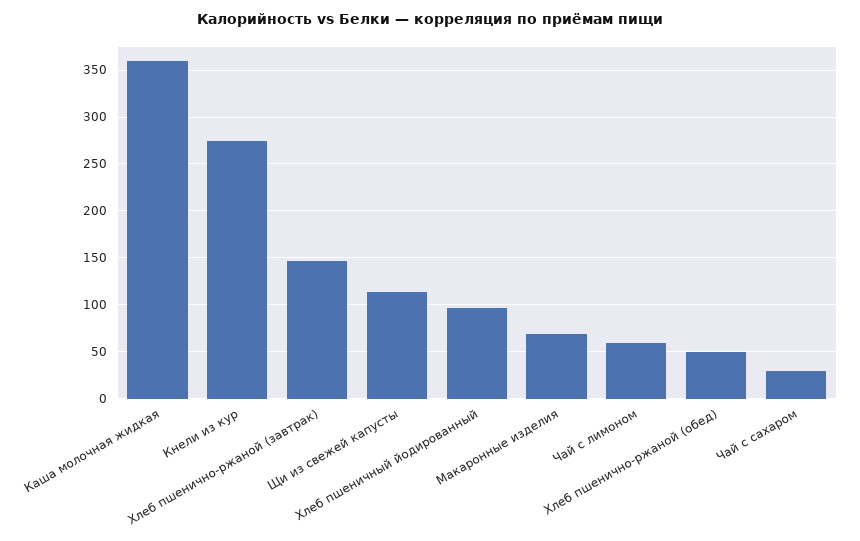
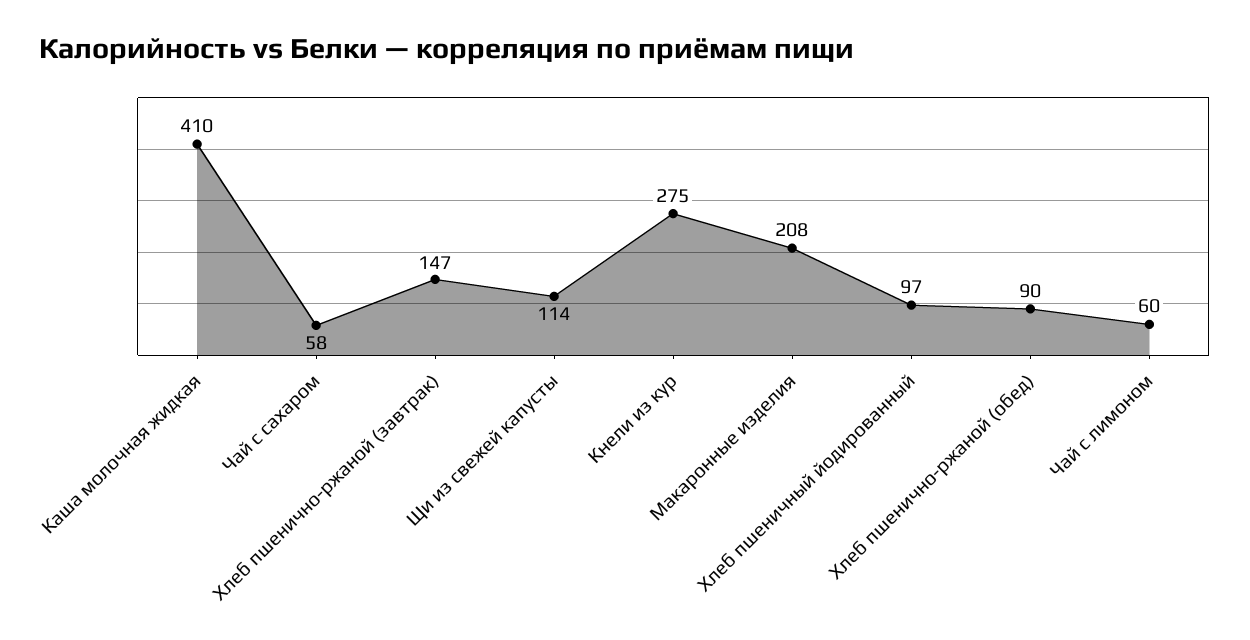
  {
-   "Каша молочная жидкая": 360,
+   "Каша молочная жидкая": 410,
    "Кнели из кур": 275,
    "Хлеб пшенично-ржаной (завтрак)": 147,
    "Щи из свежей капусты": 114,
    "Хлеб пшеничный йодированный": 97,
-   "Макаронные изделия": 70,
+   "Макаронные изделия": 208,
    "Чай с лимоном": 60,
-   "Хлеб пшенично-ржаной (обед)": 50,
+   "Хлеб пшенично-ржаной (обед)": 90,
-   "Чай с сахаром": 30
+   "Чай с сахаром": 58
  }

